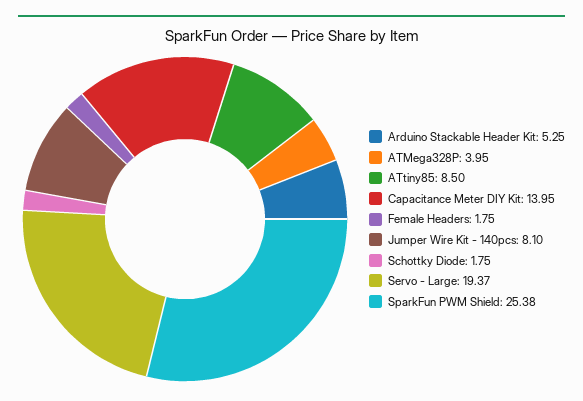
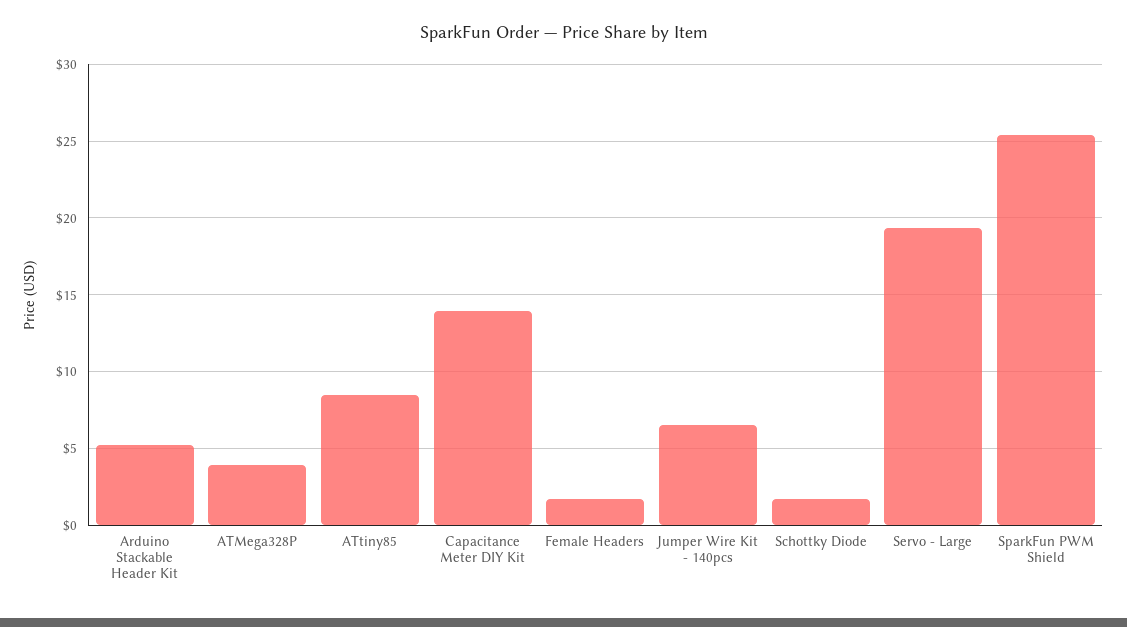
  {
    "Arduino Stackable Header Kit": 5.25,
    "ATMega328P": 3.95,
    "ATtiny85": 8.5,
    "Capacitance Meter DIY Kit": 13.95,
    "Female Headers": 1.75,
-   "Jumper Wire Kit - 140pcs": 8.1,
+   "Jumper Wire Kit - 140pcs": 6.5,
    "Schottky Diode": 1.75,
    "Servo - Large": 19.37,
    "SparkFun PWM Shield": 25.38
  }

